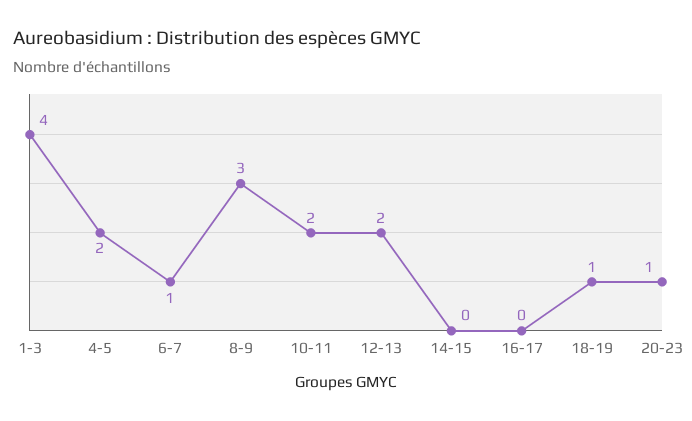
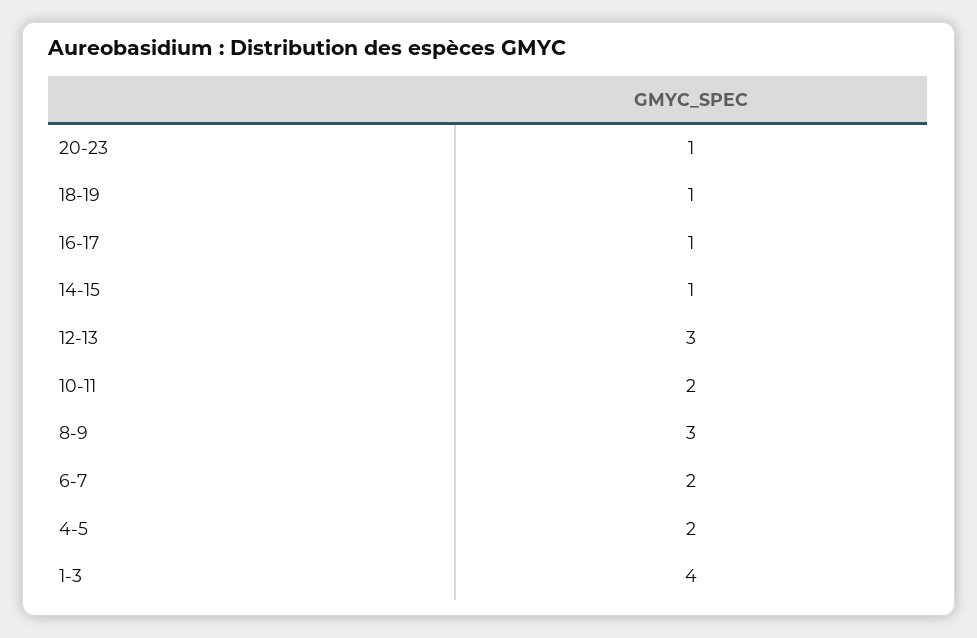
  {
    "1-3": 4,
    "4-5": 2,
-   "6-7": 1,
+   "6-7": 2,
    "8-9": 3,
    "10-11": 2,
-   "12-13": 2,
+   "12-13": 3,
-   "14-15": 0,
+   "14-15": 1,
-   "16-17": 0,
+   "16-17": 1,
    "18-19": 1,
    "20-23": 1
  }

